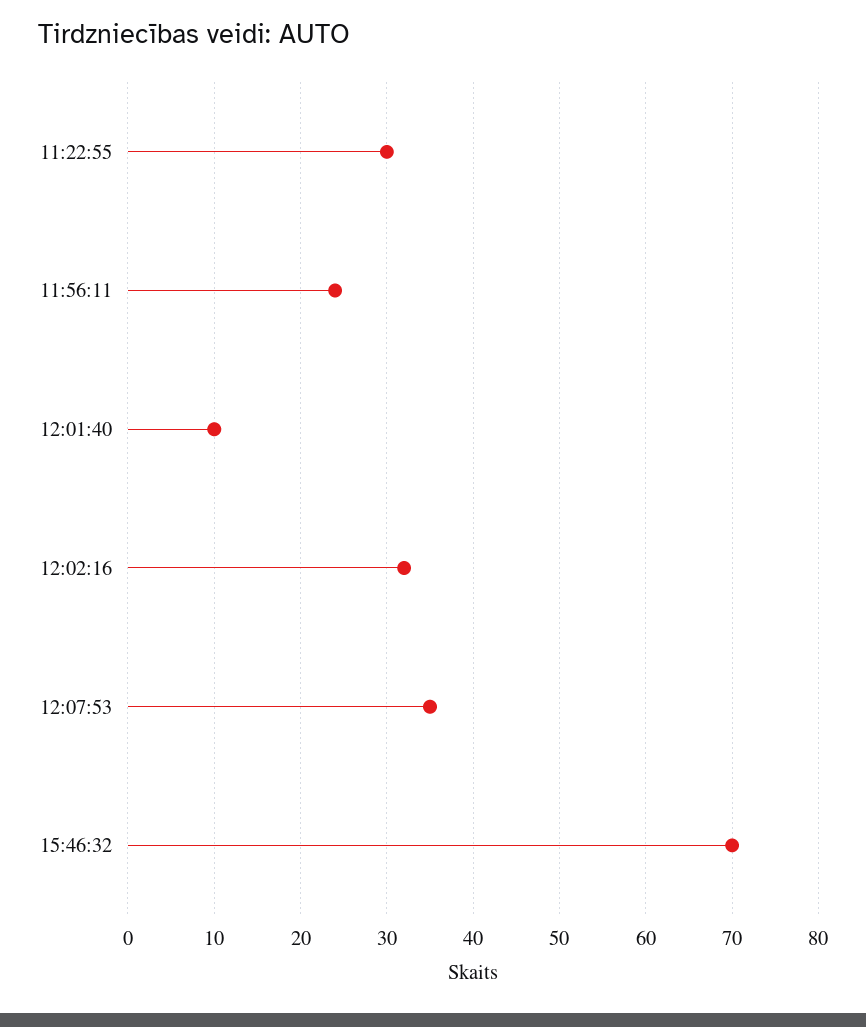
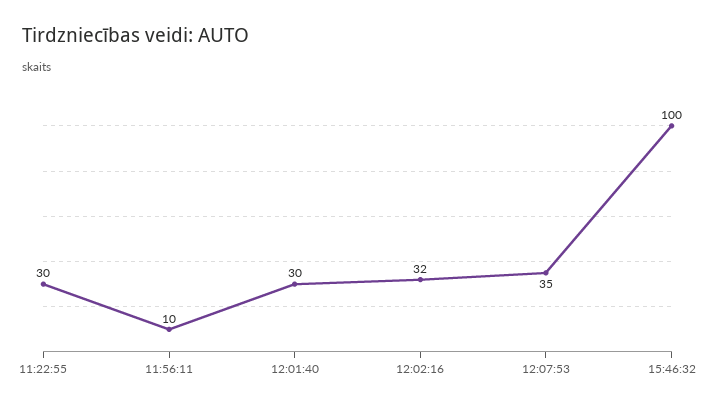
  {
    "11:22:55": 30,
-   "11:56:11": 24,
+   "11:56:11": 10,
-   "12:01:40": 10,
+   "12:01:40": 30,
    "12:02:16": 32,
    "12:07:53": 35,
-   "15:46:32": 70
+   "15:46:32": 100
  }

